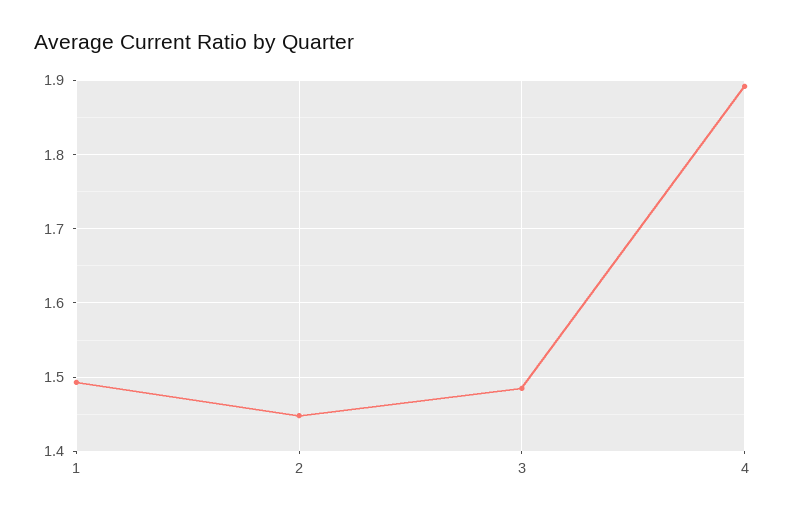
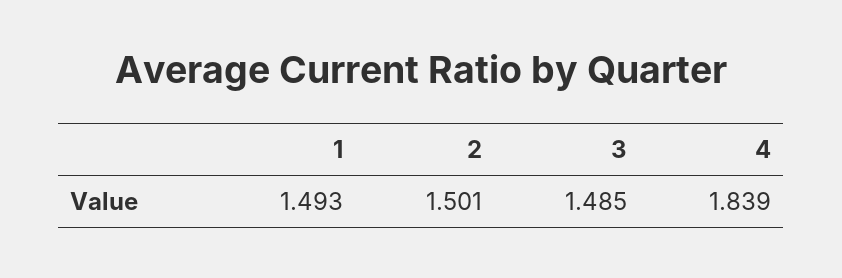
  {
    "1": 1.493,
-   "2": 1.45,
+   "2": 1.501,
    "3": 1.485,
-   "4": 1.89
+   "4": 1.839
  }

